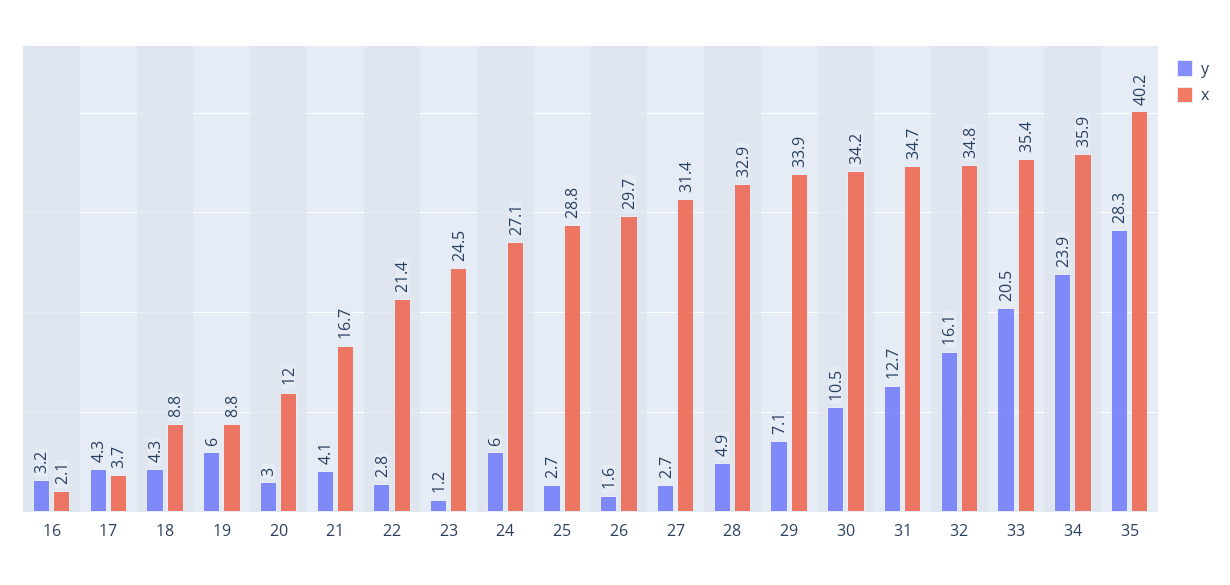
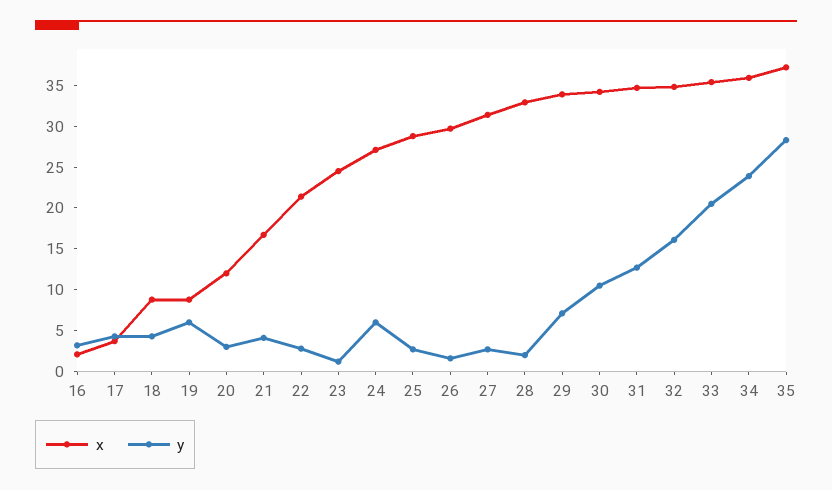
  {
    "y": {
      "16": 3.2,
      "17": 4.3,
      "18": 4.3,
      "19": 6,
      "20": 3,
      "21": 4.1,
      "22": 2.8,
      "23": 1.2,
      "24": 6,
      "25": 2.7,
      "26": 1.6,
      "27": 2.7,
-     "28": 4.9,
+     "28": 2,
      "29": 7.1,
      "30": 10.5,
      "31": 12.7,
      "32": 16.1,
      "33": 20.5,
      "34": 23.9,
      "35": 28.3
    },
    "x": {
      "16": 2.1,
      "17": 3.7,
      "18": 8.8,
      "19": 8.8,
      "20": 12,
      "21": 16.7,
      "22": 21.4,
      "23": 24.5,
      "24": 27.1,
      "25": 28.8,
      "26": 29.7,
      "27": 31.4,
      "28": 32.9,
      "29": 33.9,
      "30": 34.2,
      "31": 34.7,
      "32": 34.8,
      "33": 35.4,
      "34": 35.9,
-     "35": 40.2
+     "35": 37
    }
  }

